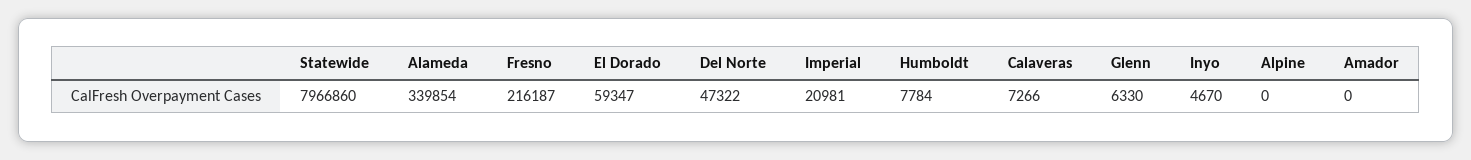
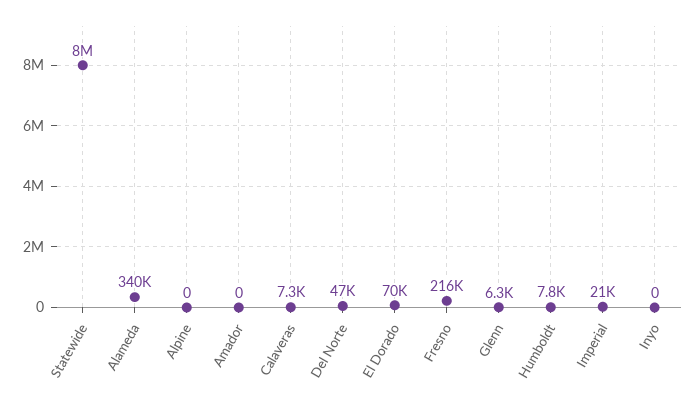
  {
    "Statewide": 7966860,
    "Alameda": 339854,
    "Fresno": 216187,
-   "El Dorado": 59347,
+   "El Dorado": 70000,
    "Del Norte": 47322,
    "Imperial": 20981,
    "Humboldt": 7784,
    "Calaveras": 7266,
    "Glenn": 6330,
-   "Inyo": 4670,
+   "Inyo": 0,
    "Alpine": 0,
    "Amador": 0
  }

